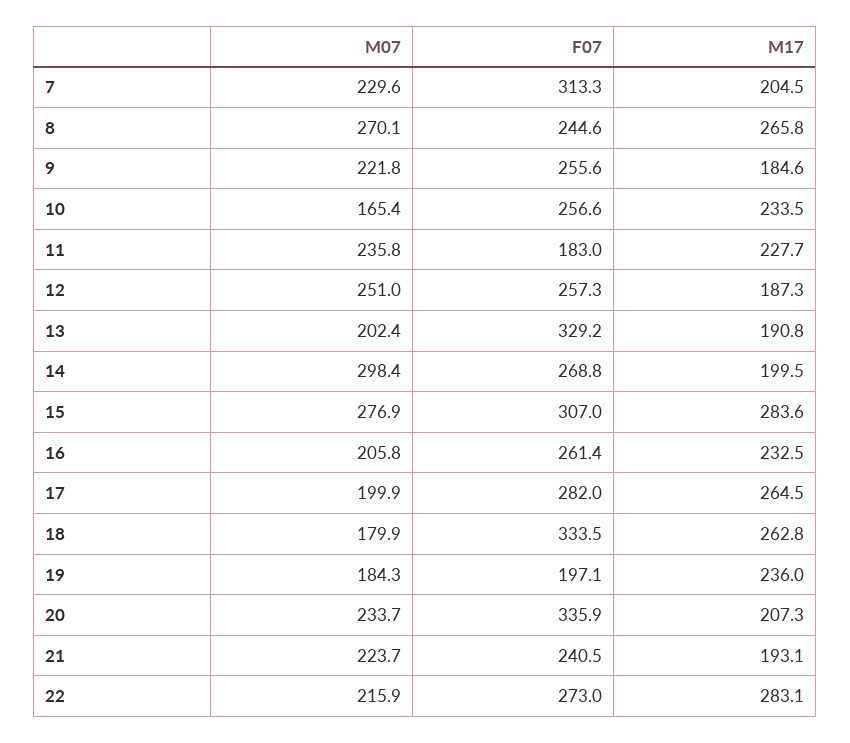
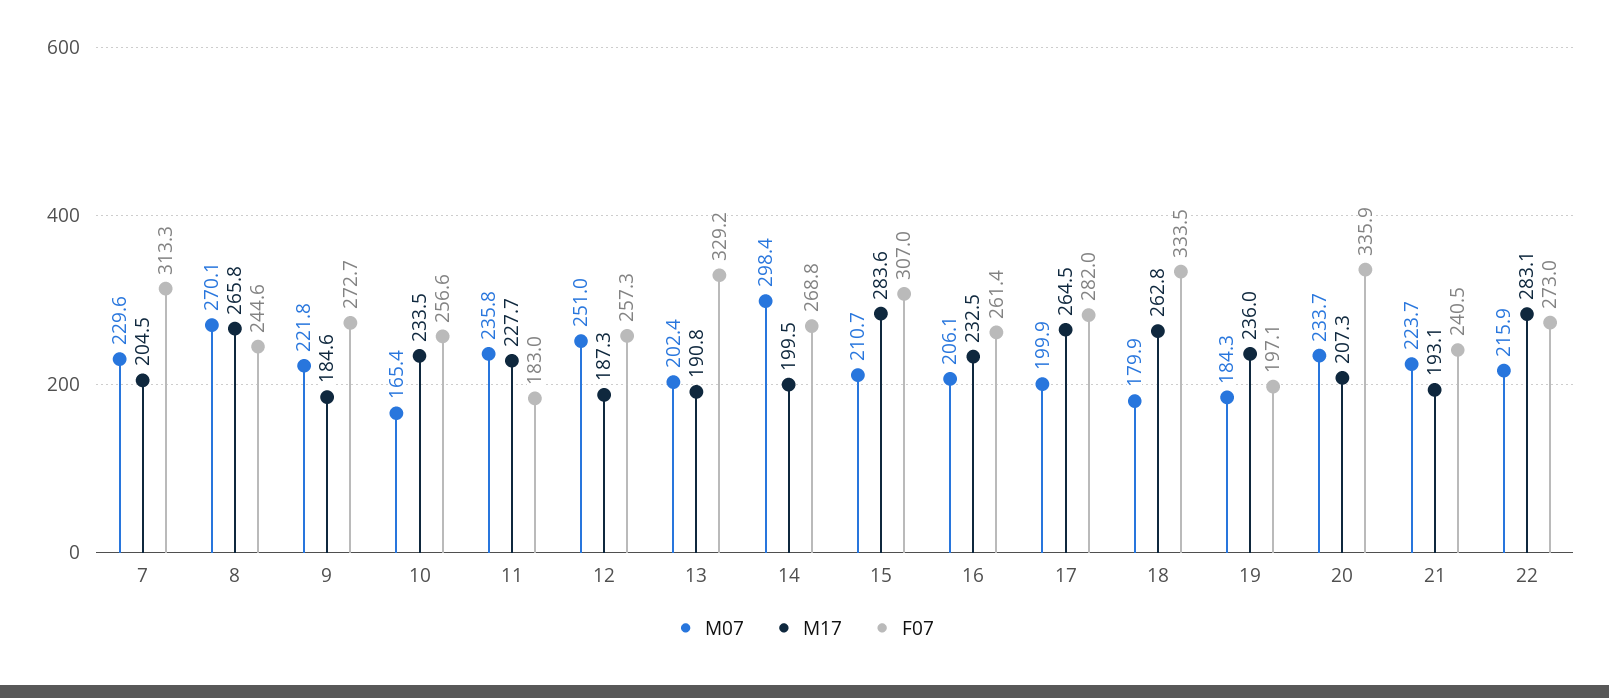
  {
    "M07": {
      "7": 229.6,
      "8": 270.1,
      "9": 221.8,
      "10": 165.4,
      "11": 235.8,
      "12": 251,
      "13": 202.4,
      "14": 298.4,
-     "15": 276.9,
+     "15": 210.7,
-     "16": 205.8,
+     "16": 206.1,
      "17": 199.9,
      "18": 179.9,
      "19": 184.3,
      "20": 233.7,
      "21": 223.7,
      "22": 215.9
    },
    "F07": {
      "7": 313.3,
      "8": 244.6,
-     "9": 255.6,
+     "9": 272.7,
      "10": 256.6,
      "11": 183,
      "12": 257.3,
      "13": 329.2,
      "14": 268.8,
      "15": 307,
      "16": 261.4,
      "17": 282,
      "18": 333.5,
      "19": 197.1,
      "20": 335.9,
      "21": 240.5,
      "22": 273
    },
    "M17": {
      "7": 204.5,
      "8": 265.8,
      "9": 184.6,
      "10": 233.5,
      "11": 227.7,
      "12": 187.3,
      "13": 190.8,
      "14": 199.5,
      "15": 283.6,
      "16": 232.5,
      "17": 264.5,
      "18": 262.8,
      "19": 236,
      "20": 207.3,
      "21": 193.1,
      "22": 283.1
    }
  }

